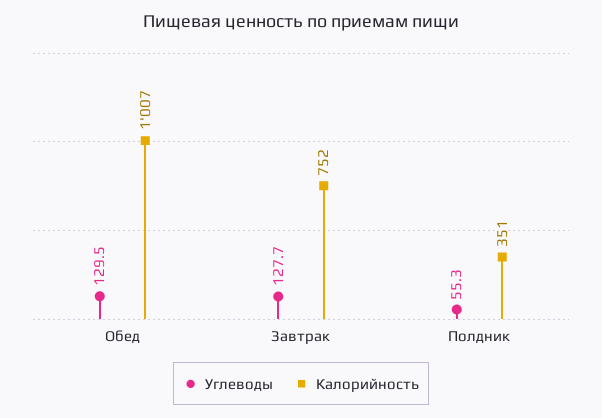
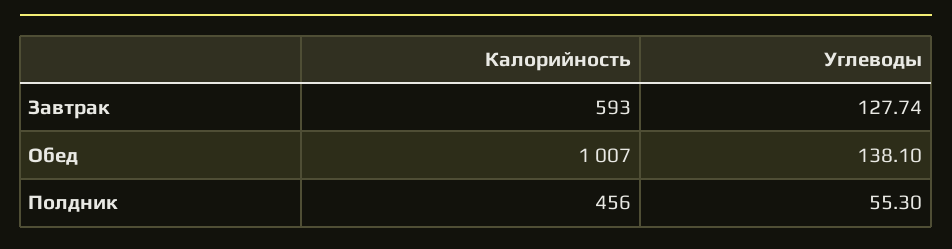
  {
    "Углеводы": {
-     "Обед": 129.5,
+     "Обед": 138.1,
      "Завтрак": 127.74,
      "Полдник": 55.3
    },
    "Калорийность": {
      "Обед": 1007,
-     "Завтрак": 752,
+     "Завтрак": 593,
-     "Полдник": 351
+     "Полдник": 456
    }
  }

